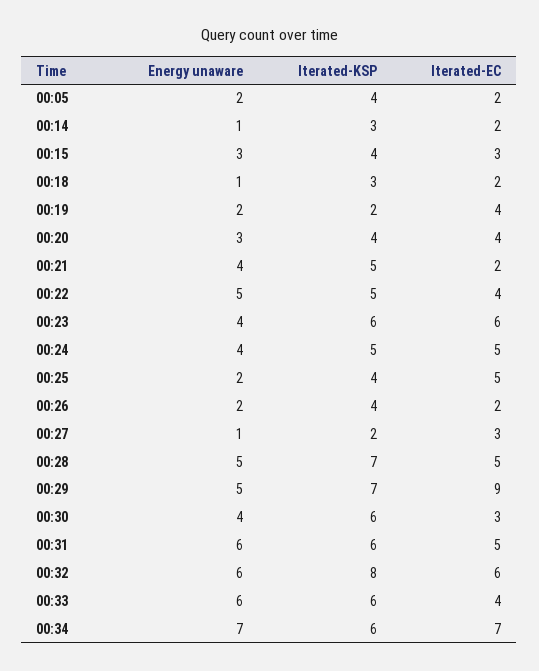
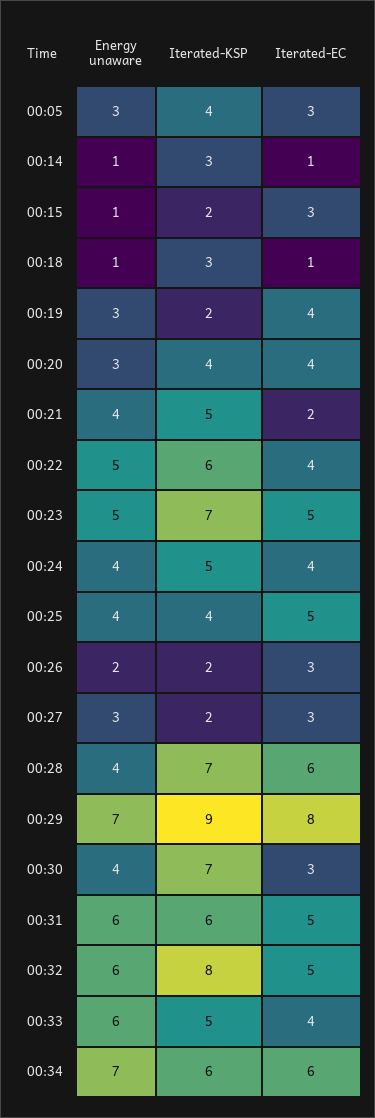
  {
    "Energy unaware": {
-     "00:05": 2,
+     "00:05": 3,
      "00:14": 1,
-     "00:15": 3,
+     "00:15": 1,
      "00:18": 1,
-     "00:19": 2,
+     "00:19": 3,
      "00:20": 3,
      "00:21": 4,
      "00:22": 5,
-     "00:23": 4,
+     "00:23": 5,
      "00:24": 4,
-     "00:25": 2,
+     "00:25": 4,
      "00:26": 2,
-     "00:27": 1,
+     "00:27": 3,
-     "00:28": 5,
+     "00:28": 4,
-     "00:29": 5,
+     "00:29": 7,
      "00:30": 4,
      "00:31": 6,
      "00:32": 6,
      "00:33": 6,
      "00:34": 7
    },
    "Iterated-KSP": {
      "00:05": 4,
      "00:14": 3,
-     "00:15": 4,
+     "00:15": 2,
      "00:18": 3,
      "00:19": 2,
      "00:20": 4,
      "00:21": 5,
-     "00:22": 5,
+     "00:22": 6,
-     "00:23": 6,
+     "00:23": 7,
      "00:24": 5,
      "00:25": 4,
-     "00:26": 4,
+     "00:26": 2,
      "00:27": 2,
      "00:28": 7,
-     "00:29": 7,
+     "00:29": 9,
-     "00:30": 6,
+     "00:30": 7,
      "00:31": 6,
      "00:32": 8,
-     "00:33": 6,
+     "00:33": 5,
      "00:34": 6
    },
    "Iterated-EC": {
-     "00:05": 2,
+     "00:05": 3,
-     "00:14": 2,
+     "00:14": 1,
      "00:15": 3,
-     "00:18": 2,
+     "00:18": 1,
      "00:19": 4,
      "00:20": 4,
      "00:21": 2,
      "00:22": 4,
-     "00:23": 6,
+     "00:23": 5,
-     "00:24": 5,
+     "00:24": 4,
      "00:25": 5,
-     "00:26": 2,
+     "00:26": 3,
      "00:27": 3,
-     "00:28": 5,
+     "00:28": 6,
-     "00:29": 9,
+     "00:29": 8,
      "00:30": 3,
      "00:31": 5,
-     "00:32": 6,
+     "00:32": 5,
      "00:33": 4,
-     "00:34": 7
+     "00:34": 6
    }
  }

